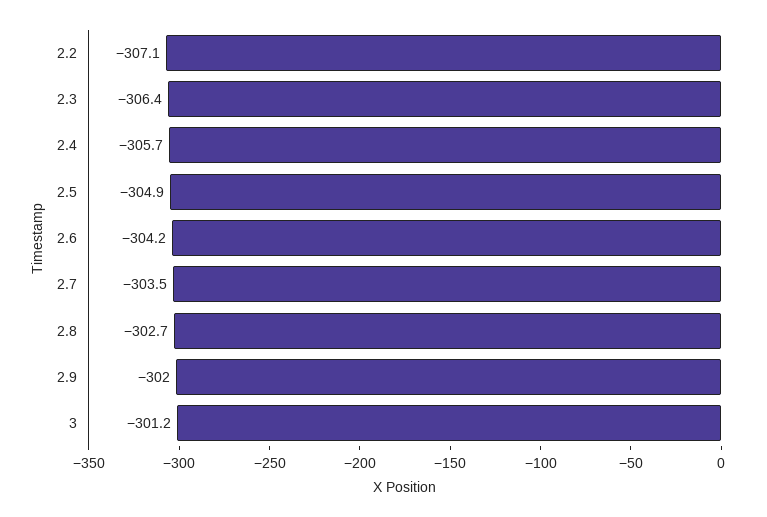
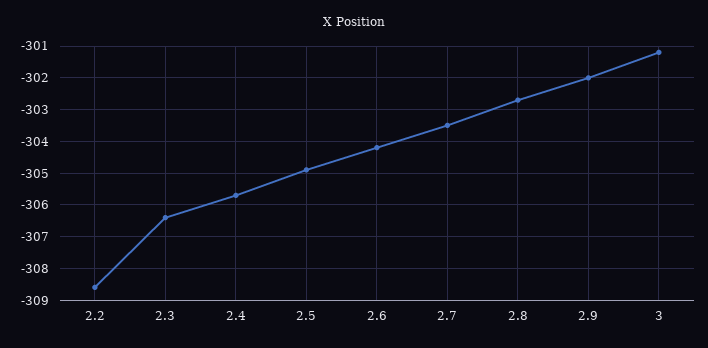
  {
-   "2.2": -307.1,
+   "2.2": -308.5,
    "2.3": -306.4,
    "2.4": -305.7,
    "2.5": -304.9,
    "2.6": -304.2,
    "2.7": -303.5,
    "2.8": -302.7,
    "2.9": -302,
    "3": -301.2
  }

